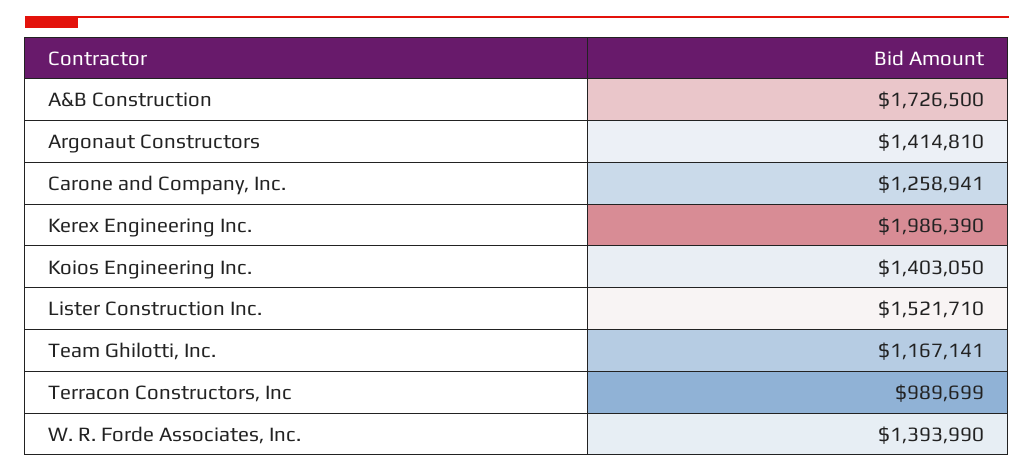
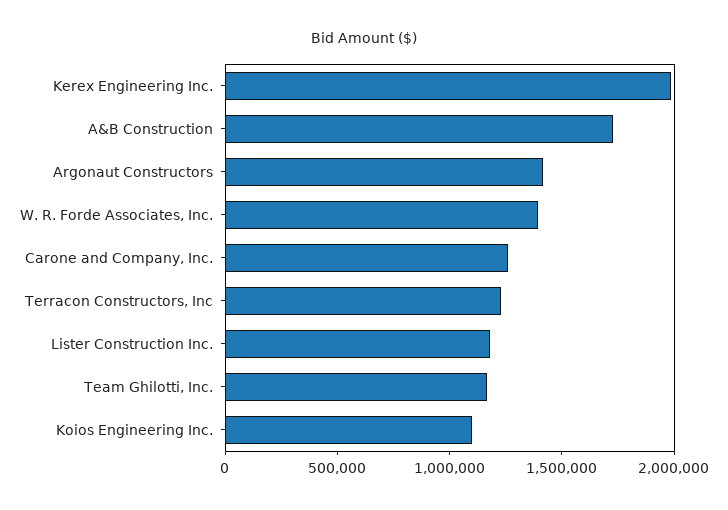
  {
    "A&B Construction": 1726500,
    "Argonaut Constructors": 1414810,
    "Carone and Company, Inc.": 1258941,
    "Kerex Engineering Inc.": 1986390,
-   "Koios Engineering Inc.": 1403050,
+   "Koios Engineering Inc.": 1100000,
-   "Lister Construction Inc.": 1521710,
+   "Lister Construction Inc.": 1200000,
    "Team Ghilotti, Inc.": 1167141,
-   "Terracon Constructors, Inc": 989699,
+   "Terracon Constructors, Inc": 1200000,
    "W. R. Forde Associates, Inc.": 1393990
  }

